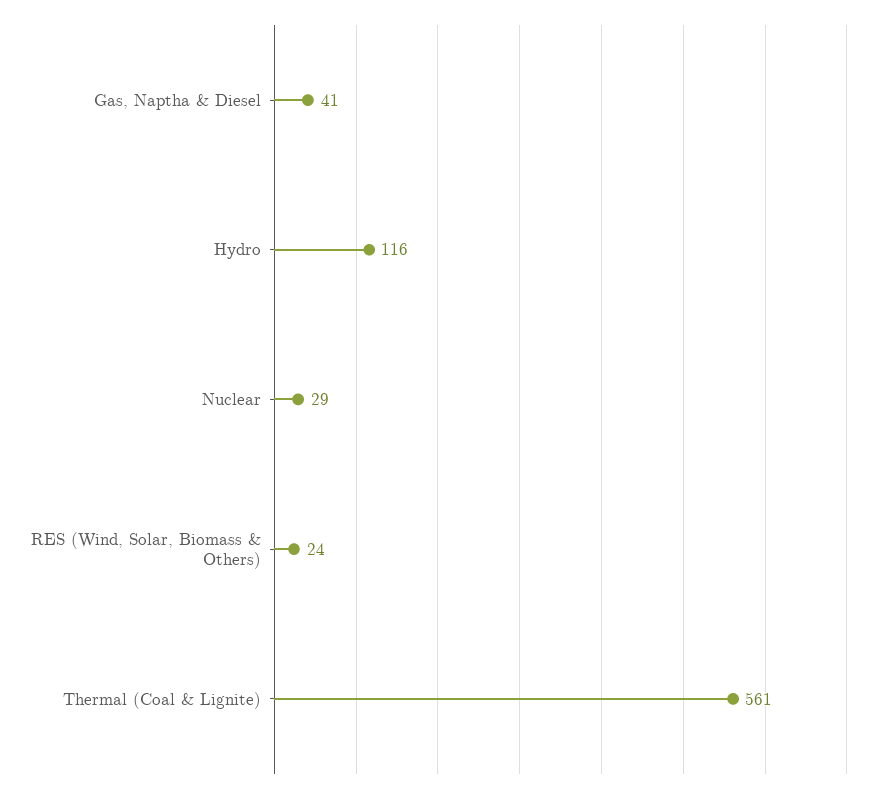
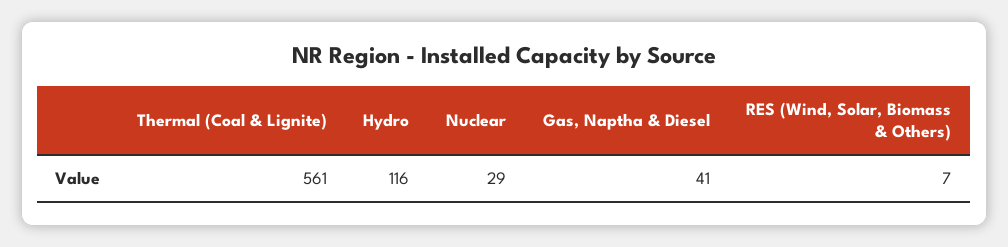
  {
    "Gas, Naptha & Diesel": 41,
    "Hydro": 116,
    "Nuclear": 29,
-   "RES (Wind, Solar, Biomass & Others)": 24,
+   "RES (Wind, Solar, Biomass & Others)": 7,
    "Thermal (Coal & Lignite)": 561
  }

